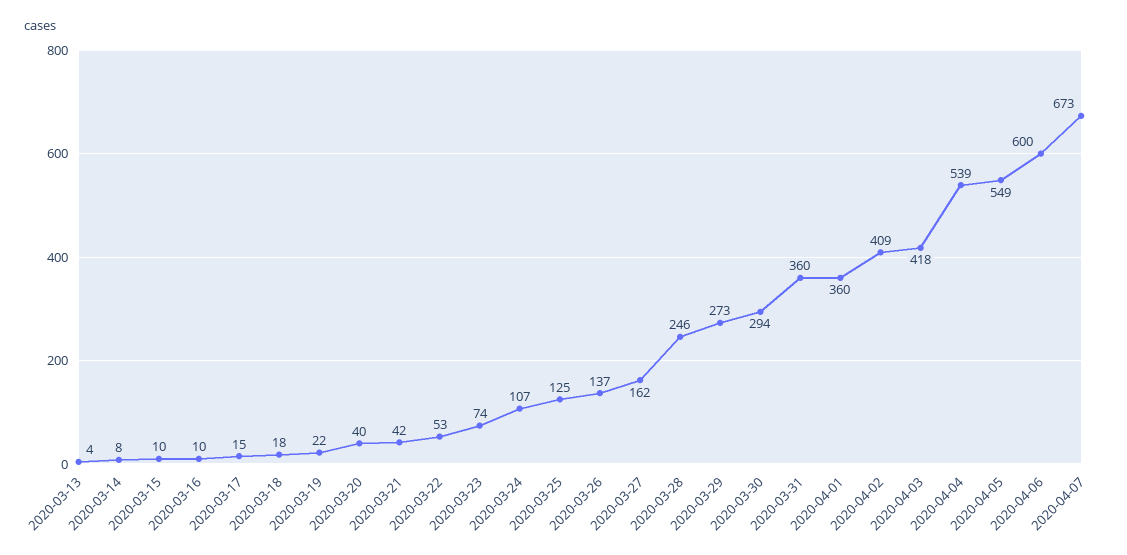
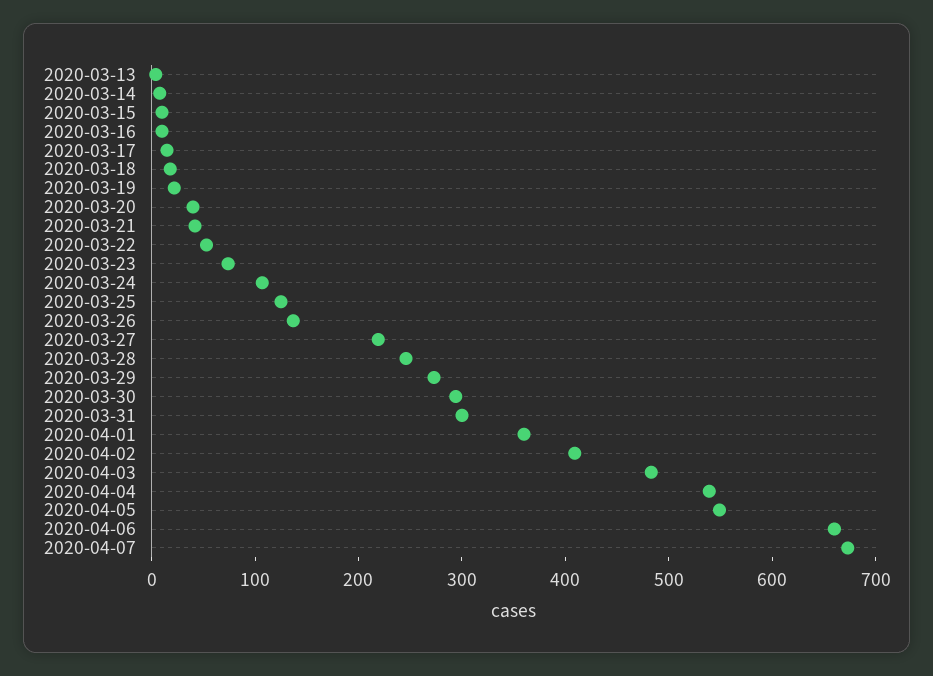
  {
    "2020-03-13": 4,
    "2020-03-14": 8,
    "2020-03-15": 10,
    "2020-03-16": 10,
    "2020-03-17": 15,
    "2020-03-18": 18,
    "2020-03-19": 22,
    "2020-03-20": 40,
    "2020-03-21": 42,
    "2020-03-22": 53,
    "2020-03-23": 74,
    "2020-03-24": 107,
    "2020-03-25": 125,
    "2020-03-26": 137,
-   "2020-03-27": 162,
+   "2020-03-27": 220,
    "2020-03-28": 246,
    "2020-03-29": 273,
    "2020-03-30": 294,
-   "2020-03-31": 360,
+   "2020-03-31": 300,
    "2020-04-01": 360,
    "2020-04-02": 409,
-   "2020-04-03": 418,
+   "2020-04-03": 480,
    "2020-04-04": 539,
    "2020-04-05": 549,
-   "2020-04-06": 600,
+   "2020-04-06": 660,
    "2020-04-07": 673
  }

